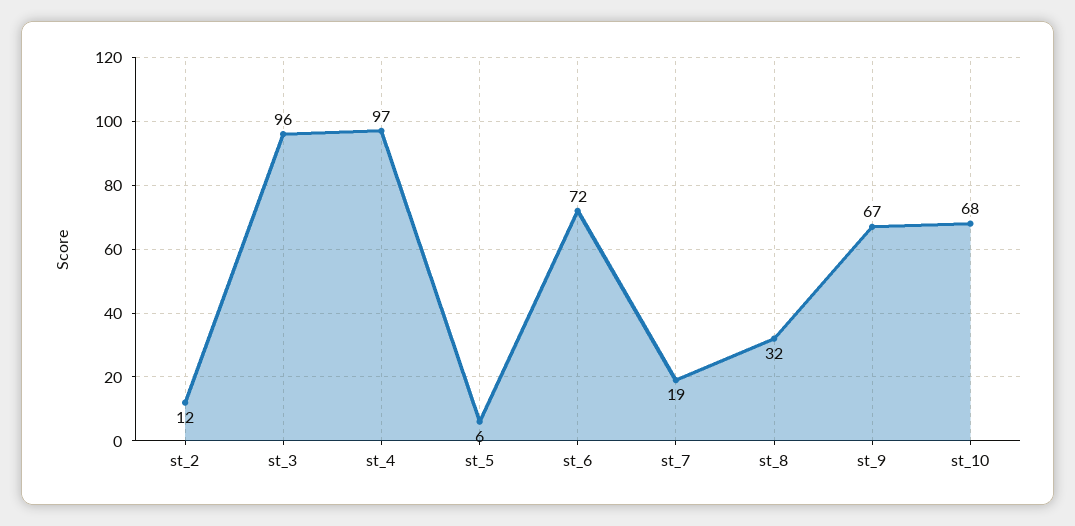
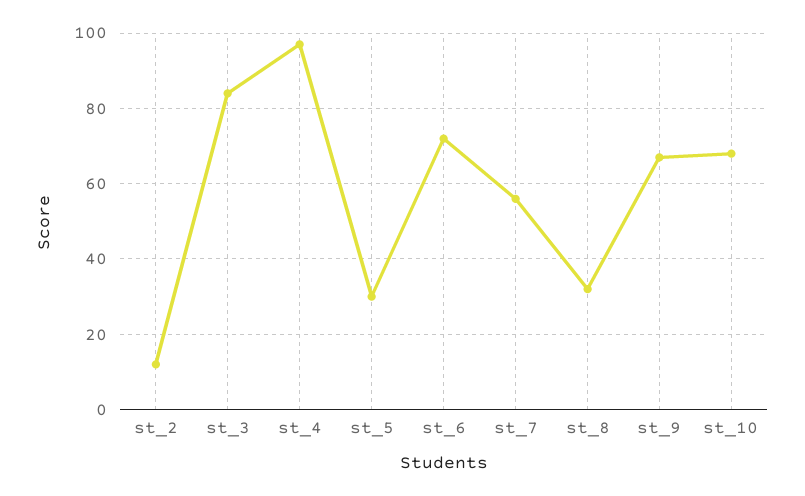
  {
    "st_2": 12,
-   "st_3": 96,
+   "st_3": 85,
    "st_4": 97,
-   "st_5": 6,
+   "st_5": 30,
    "st_6": 72,
-   "st_7": 19,
+   "st_7": 55,
    "st_8": 32,
    "st_9": 67,
    "st_10": 68
  }

